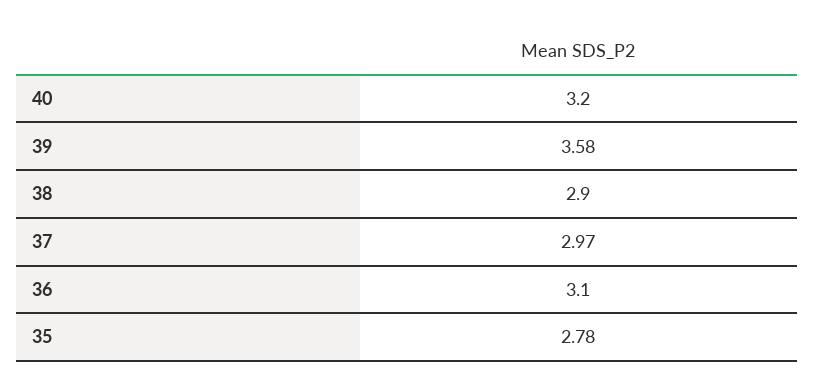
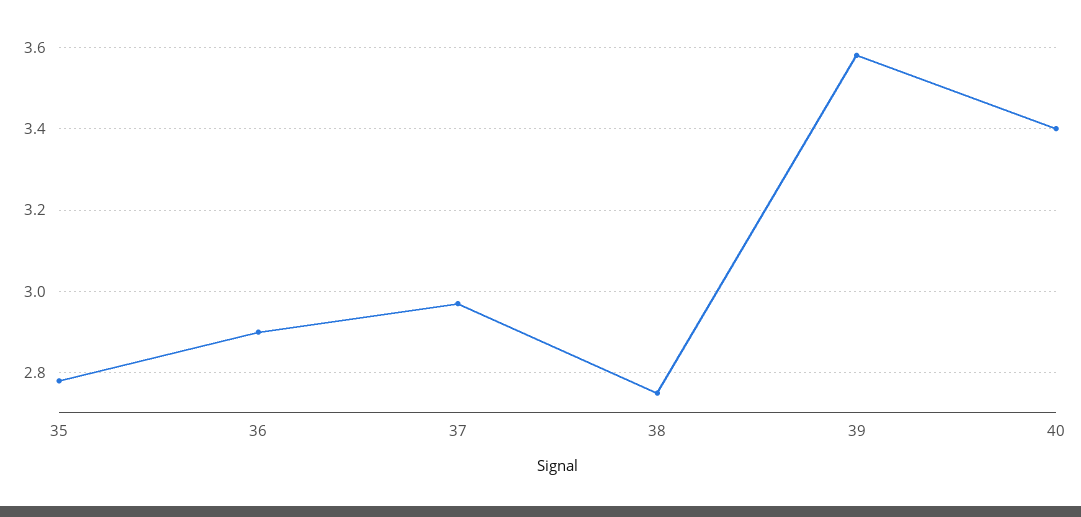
  {
-   "40": 3.2,
+   "40": 3.4,
    "39": 3.58,
-   "38": 2.9,
+   "38": 2.75,
    "37": 2.97,
-   "36": 3.1,
+   "36": 2.9,
    "35": 2.78
  }

